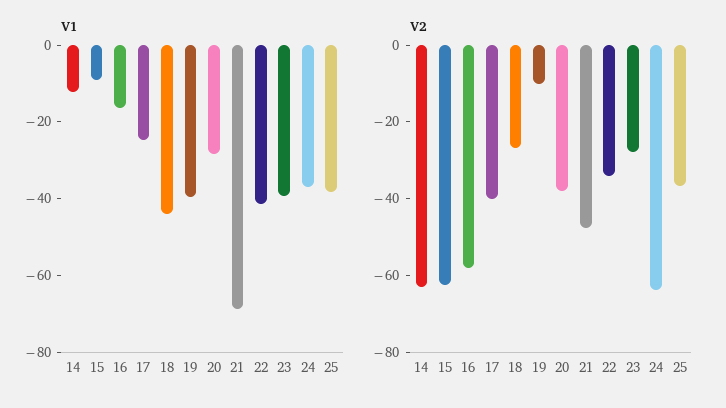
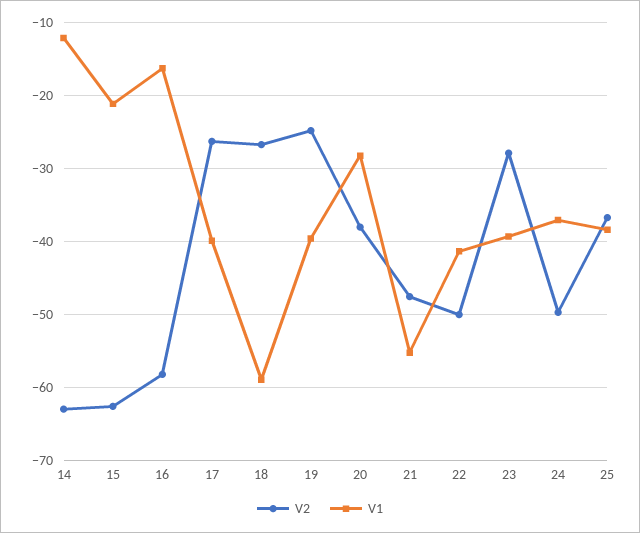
  {
    "V1": {
      "14": -12,
-     "15": -10,
+     "15": -21,
      "16": -16,
-     "17": -25,
+     "17": -40,
-     "18": -45,
+     "18": -59,
      "19": -40,
      "20": -28,
-     "21": -70,
+     "21": -55,
      "22": -41,
      "23": -39,
      "24": -37,
      "25": -38
    },
    "V2": {
      "14": -63,
      "15": -63,
      "16": -58,
-     "17": -40,
+     "17": -26,
      "18": -27,
-     "19": -10,
+     "19": -25,
      "20": -38,
      "21": -48,
-     "22": -35,
+     "22": -50,
      "23": -28,
-     "24": -65,
+     "24": -50,
      "25": -37
    }
  }

